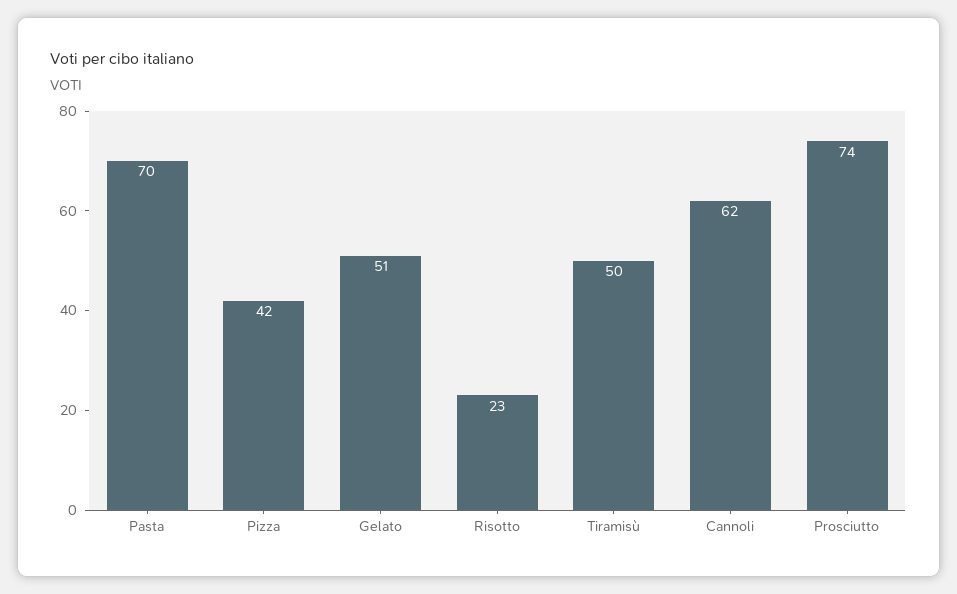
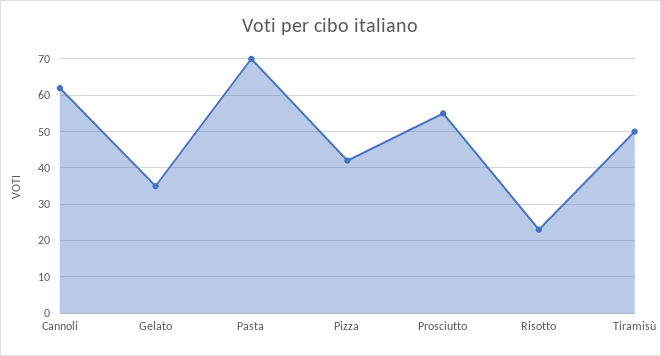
  {
    "Pasta": 70,
    "Pizza": 42,
-   "Gelato": 51,
+   "Gelato": 35,
    "Risotto": 23,
    "Tiramisù": 50,
    "Cannoli": 62,
-   "Prosciutto": 74
+   "Prosciutto": 55
  }

